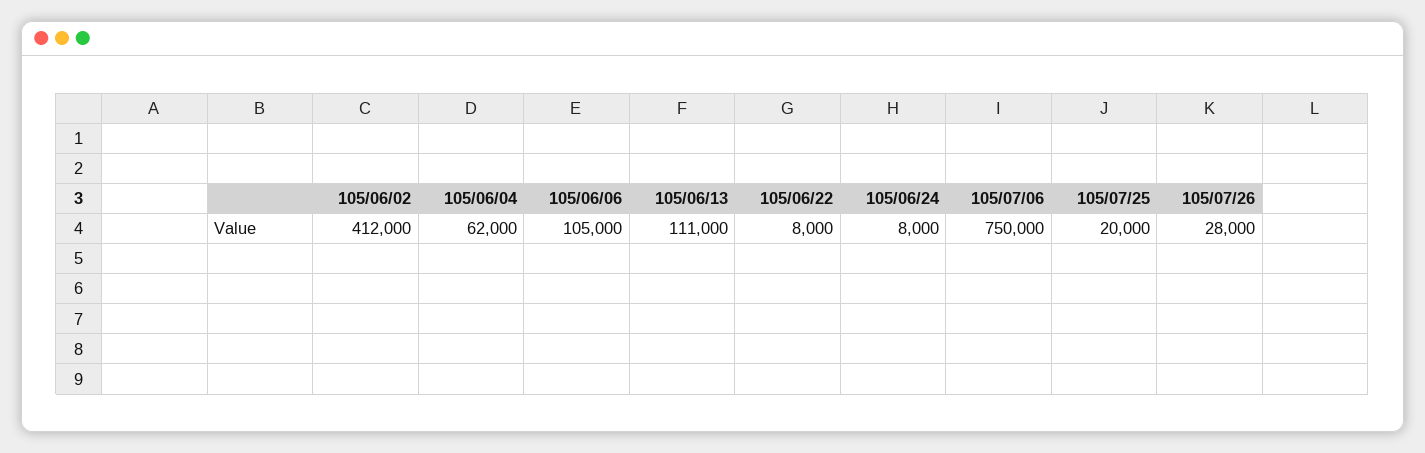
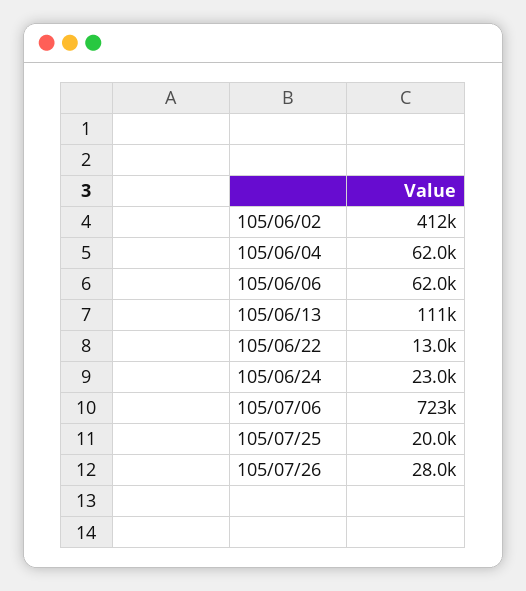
  {
    "105/06/02": 412000,
    "105/06/04": 62000,
-   "105/06/06": 105000,
+   "105/06/06": 62000,
    "105/06/13": 111000,
-   "105/06/22": 8000,
+   "105/06/22": 13000,
-   "105/06/24": 8000,
+   "105/06/24": 23000,
-   "105/07/06": 750000,
+   "105/07/06": 723000,
    "105/07/25": 20000,
    "105/07/26": 28000
  }

